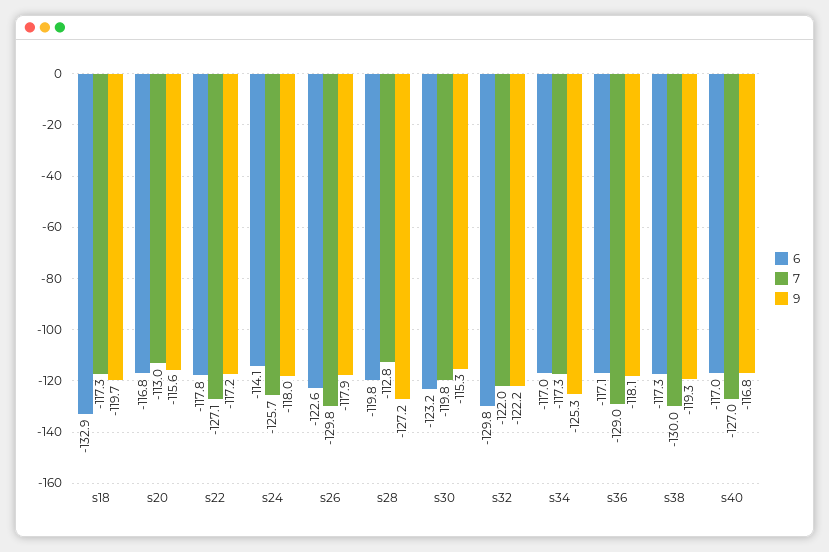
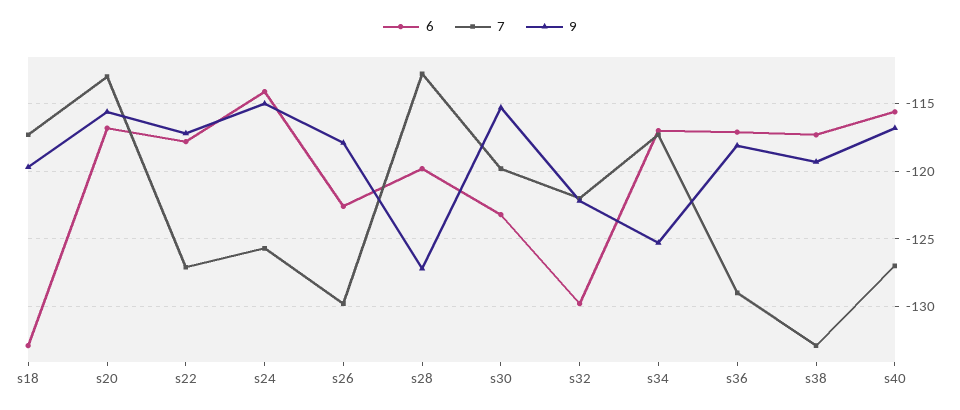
  {
    "6": {
      "s18": -132.9,
      "s20": -116.8,
      "s22": -117.8,
      "s24": -114.1,
      "s26": -122.6,
      "s28": -119.8,
      "s30": -123.2,
      "s32": -129.8,
      "s34": -117,
      "s36": -117.1,
      "s38": -117.3,
-     "s40": -117
+     "s40": -115.5
    },
    "7": {
      "s18": -117.3,
      "s20": -113,
      "s22": -127.1,
      "s24": -125.7,
      "s26": -129.8,
      "s28": -112.8,
      "s30": -119.8,
      "s32": -122,
      "s34": -117.3,
      "s36": -129,
-     "s38": -130,
+     "s38": -133,
      "s40": -127
    },
    "9": {
      "s18": -119.7,
      "s20": -115.6,
      "s22": -117.2,
-     "s24": -118,
+     "s24": -115,
      "s26": -117.9,
      "s28": -127.2,
      "s30": -115.3,
      "s32": -122.2,
      "s34": -125.3,
      "s36": -118.1,
      "s38": -119.3,
      "s40": -116.8
    }
  }

